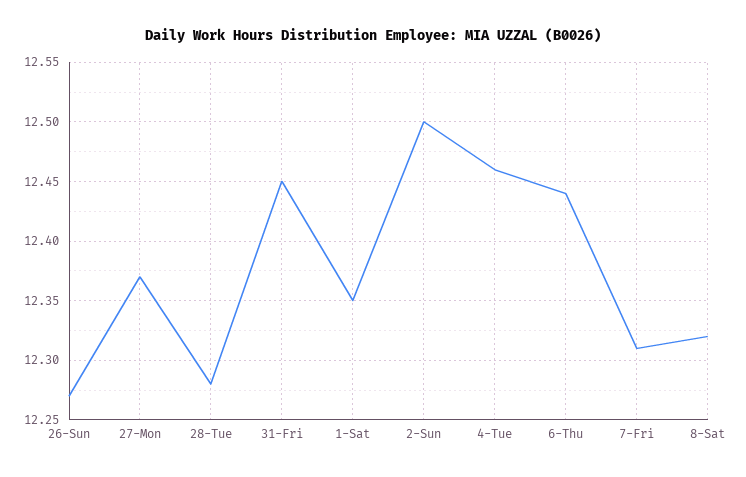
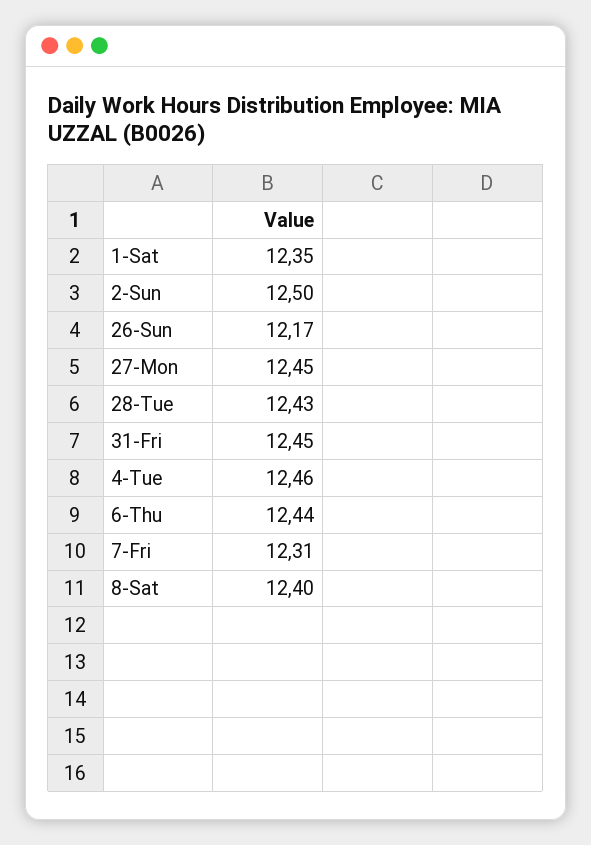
  {
-   "26-Sun": 12.27,
+   "26-Sun": 12.17,
-   "27-Mon": 12.37,
+   "27-Mon": 12.45,
-   "28-Tue": 12.28,
+   "28-Tue": 12.43,
    "31-Fri": 12.45,
    "1-Sat": 12.35,
    "2-Sun": 12.5,
    "4-Tue": 12.46,
    "6-Thu": 12.44,
    "7-Fri": 12.31,
-   "8-Sat": 12.32
+   "8-Sat": 12.4
  }

